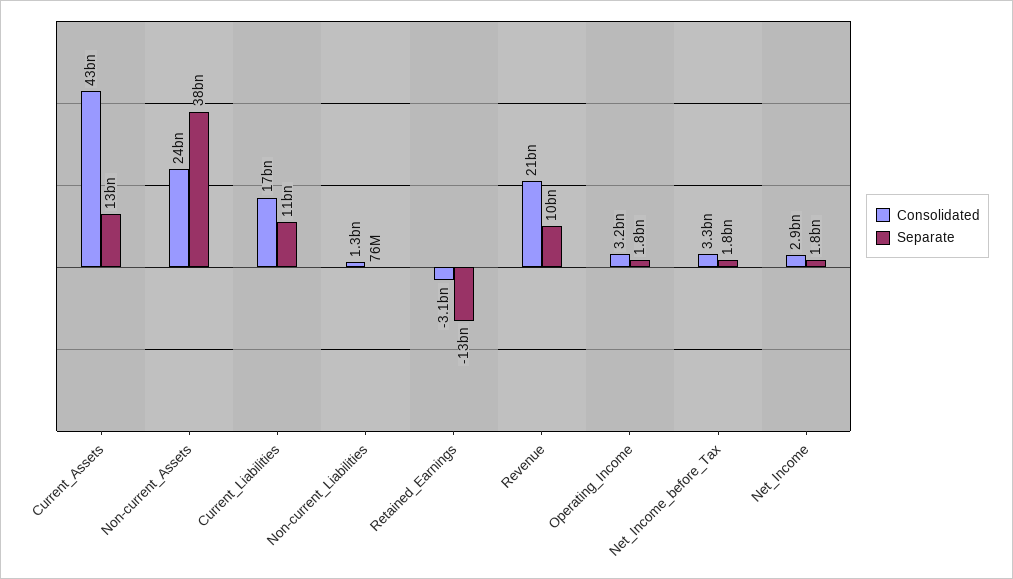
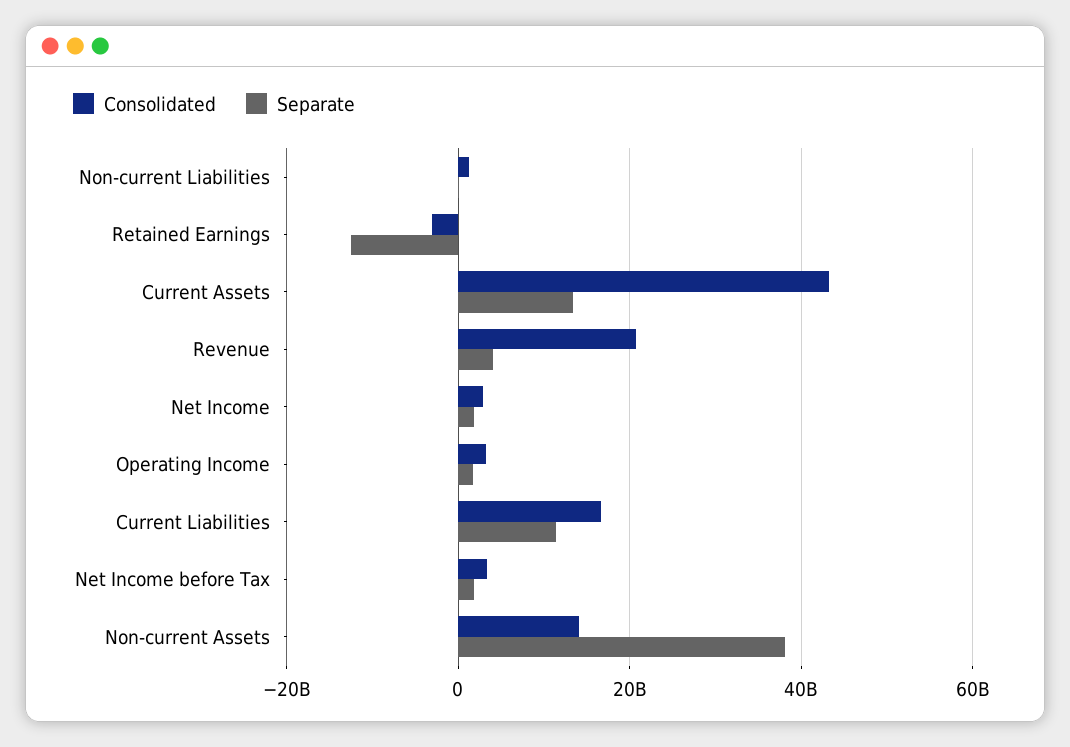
  {
    "Consolidated": {
      "Current_Assets": 43000000000,
-     "Non-current_Assets": 24000000000,
+     "Non-current_Assets": 14000000000,
      "Current_Liabilities": 17000000000,
      "Non-current_Liabilities": 1300000000,
      "Retained_Earnings": -3100000000,
      "Revenue": 21000000000,
      "Operating_Income": 3200000000,
      "Net_Income_before_Tax": 3300000000,
      "Net_Income": 2900000000
    },
    "Separate": {
      "Current_Assets": 13000000000,
      "Non-current_Assets": 38000000000,
      "Current_Liabilities": 11000000000,
      "Non-current_Liabilities": 76000000,
      "Retained_Earnings": -13000000000,
-     "Revenue": 10000000000,
+     "Revenue": 4000000000,
      "Operating_Income": 1800000000,
      "Net_Income_before_Tax": 1800000000,
      "Net_Income": 1800000000
    }
  }

